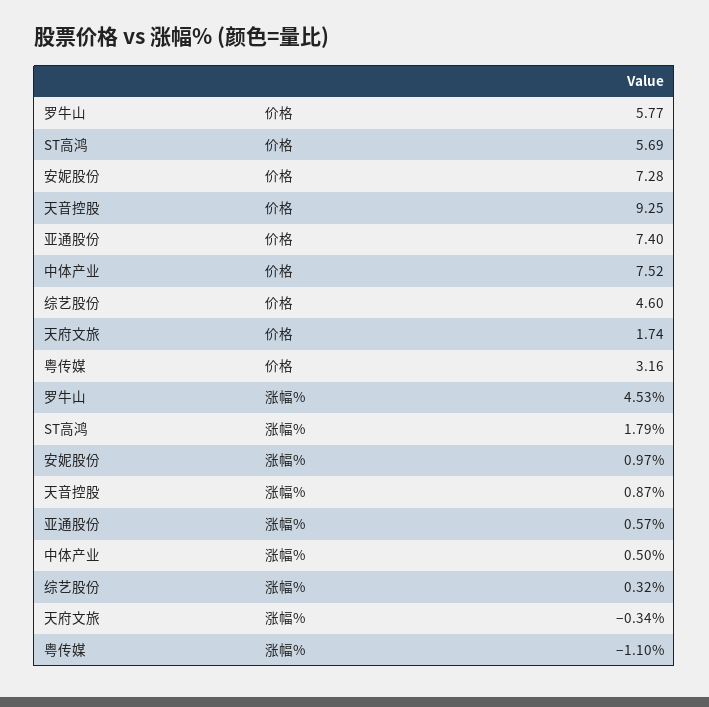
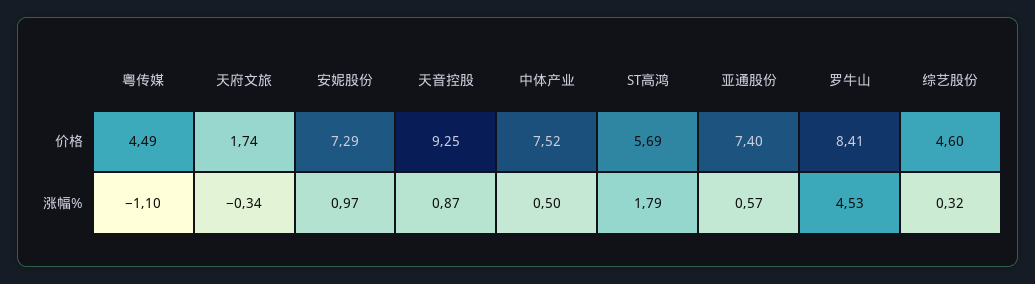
  {
    "罗牛山": {
-     "价格": 5.77,
+     "价格": 8.41,
      "涨幅%": 4.53
    },
    "ST高鸿": {
      "价格": 5.69,
      "涨幅%": 1.79
    },
    "安妮股份": {
-     "价格": 7.28,
+     "价格": 7.29,
      "涨幅%": 0.97
    },
    "天音控股": {
      "价格": 9.25,
      "涨幅%": 0.87
    },
    "亚通股份": {
      "价格": 7.4,
      "涨幅%": 0.57
    },
    "中体产业": {
      "价格": 7.52,
      "涨幅%": 0.5
    },
    "综艺股份": {
      "价格": 4.6,
      "涨幅%": 0.32
    },
    "天府文旅": {
      "价格": 1.74,
      "涨幅%": -0.34
    },
    "粤传媒": {
-     "价格": 3.16,
+     "价格": 4.49,
      "涨幅%": -1.1
    }
  }

